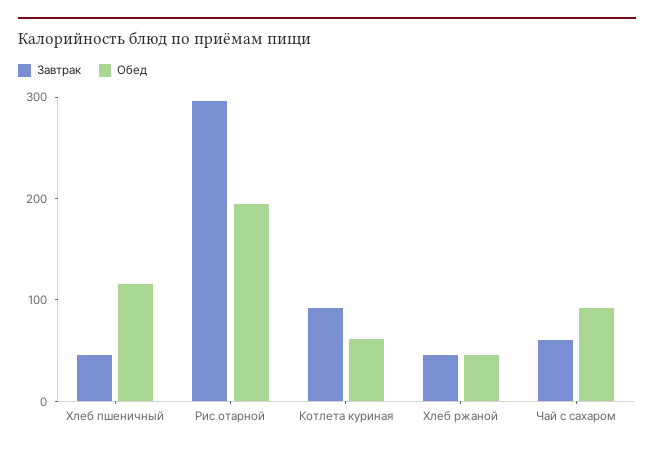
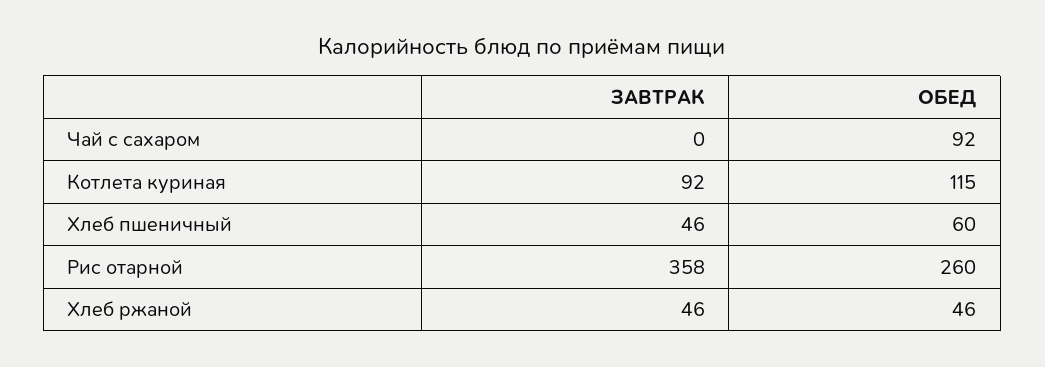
  {
    "Завтрак": {
      "Хлеб пшеничный": 46,
-     "Рис отарной": 300,
+     "Рис отарной": 358,
      "Котлета куриная": 92,
      "Хлеб ржаной": 46,
-     "Чай с сахаром": 60
+     "Чай с сахаром": 0
    },
    "Обед": {
-     "Хлеб пшеничный": 120,
+     "Хлеб пшеничный": 60,
-     "Рис отарной": 200,
+     "Рис отарной": 260,
-     "Котлета куриная": 60,
+     "Котлета куриная": 115,
      "Хлеб ржаной": 46,
      "Чай с сахаром": 92
    }
  }

